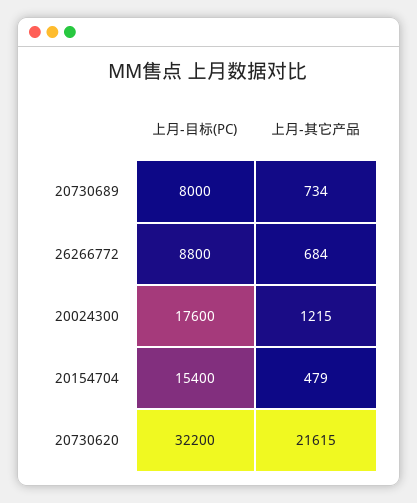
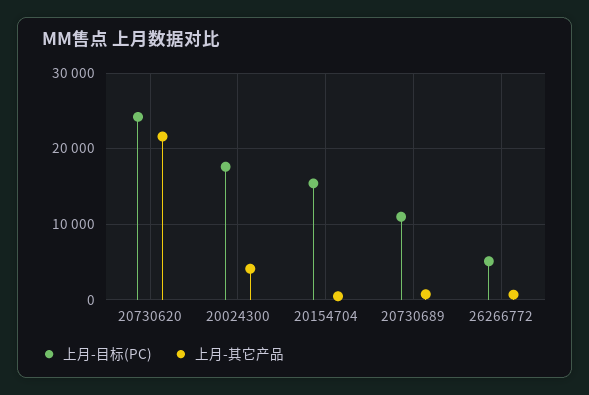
  {
    "上月-目标(PC)": {
-     "20730689": 8000,
+     "20730689": 11000,
-     "26266772": 8800,
+     "26266772": 5000,
      "20024300": 17600,
      "20154704": 15400,
-     "20730620": 32200
+     "20730620": 24000
    },
    "上月-其它产品": {
      "20730689": 734,
      "26266772": 684,
-     "20024300": 1215,
+     "20024300": 4000,
      "20154704": 479,
      "20730620": 21615
    }
  }

